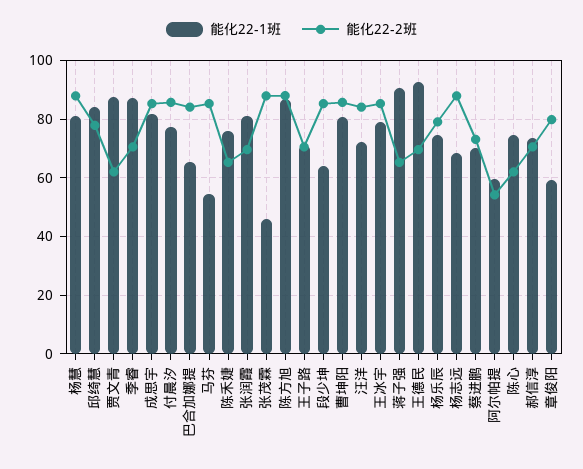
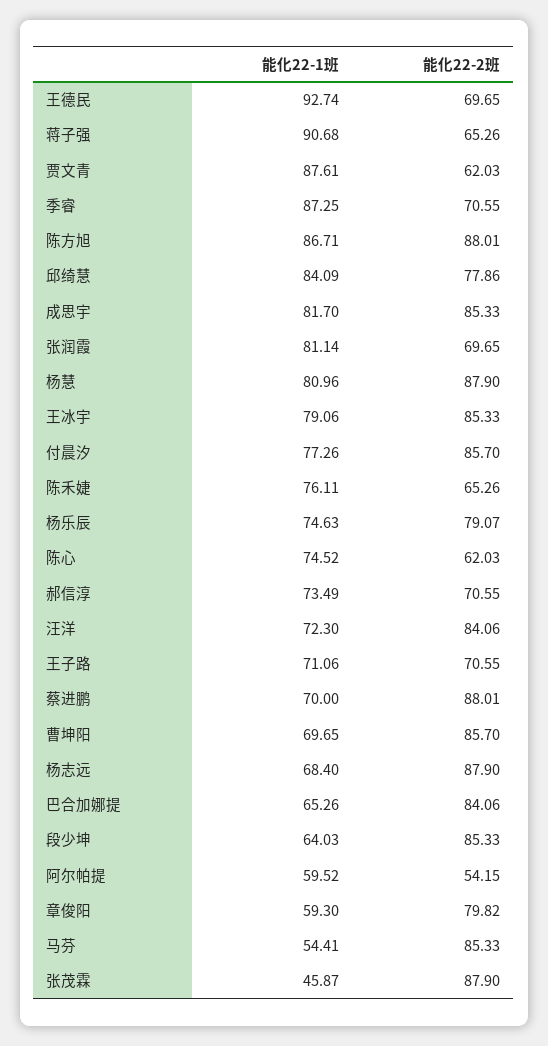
  {
    "能化22-1班": {
      "杨慧": 80.96,
      "邱绮慧": 84.09,
      "贾文青": 87.61,
      "季睿": 87.25,
      "成思宇": 81.7,
      "付晨汐": 77.26,
      "巴合加娜提": 65.26,
      "马芬": 54.41,
      "陈禾婕": 76.11,
      "张润霞": 81.14,
      "张茂霖": 45.87,
      "陈方旭": 86.71,
      "王子路": 71.06,
      "段少坤": 64.03,
-     "曹坤阳": 80,
+     "曹坤阳": 69.65,
      "汪洋": 72.3,
      "王冰宇": 79.06,
      "蒋子强": 90.68,
      "王德民": 92.74,
      "杨乐辰": 74.63,
      "杨志远": 68.4,
      "蔡进鹏": 70,
      "阿尔帕提": 59.52,
      "陈心": 74.52,
      "郝信淳": 73.49,
      "章俊阳": 59.3
    },
    "能化22-2班": {
      "杨慧": 87.9,
      "邱绮慧": 77.86,
      "贾文青": 62.03,
      "季睿": 70.55,
      "成思宇": 85.33,
      "付晨汐": 85.7,
      "巴合加娜提": 84.06,
      "马芬": 85.33,
      "陈禾婕": 65.26,
      "张润霞": 69.65,
      "张茂霖": 87.9,
      "陈方旭": 88.01,
      "王子路": 70.55,
      "段少坤": 85.33,
      "曹坤阳": 85.7,
      "汪洋": 84.06,
      "王冰宇": 85.33,
      "蒋子强": 65.26,
      "王德民": 69.65,
      "杨乐辰": 79.07,
      "杨志远": 87.9,
-     "蔡进鹏": 72.5,
+     "蔡进鹏": 88.01,
      "阿尔帕提": 54.15,
      "陈心": 62.03,
      "郝信淳": 70.55,
      "章俊阳": 79.82
    }
  }

